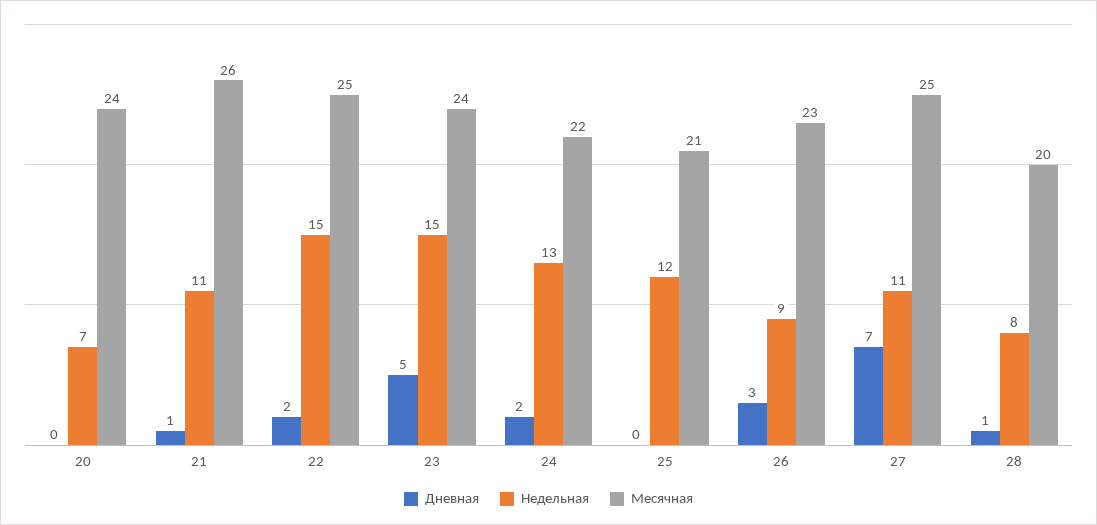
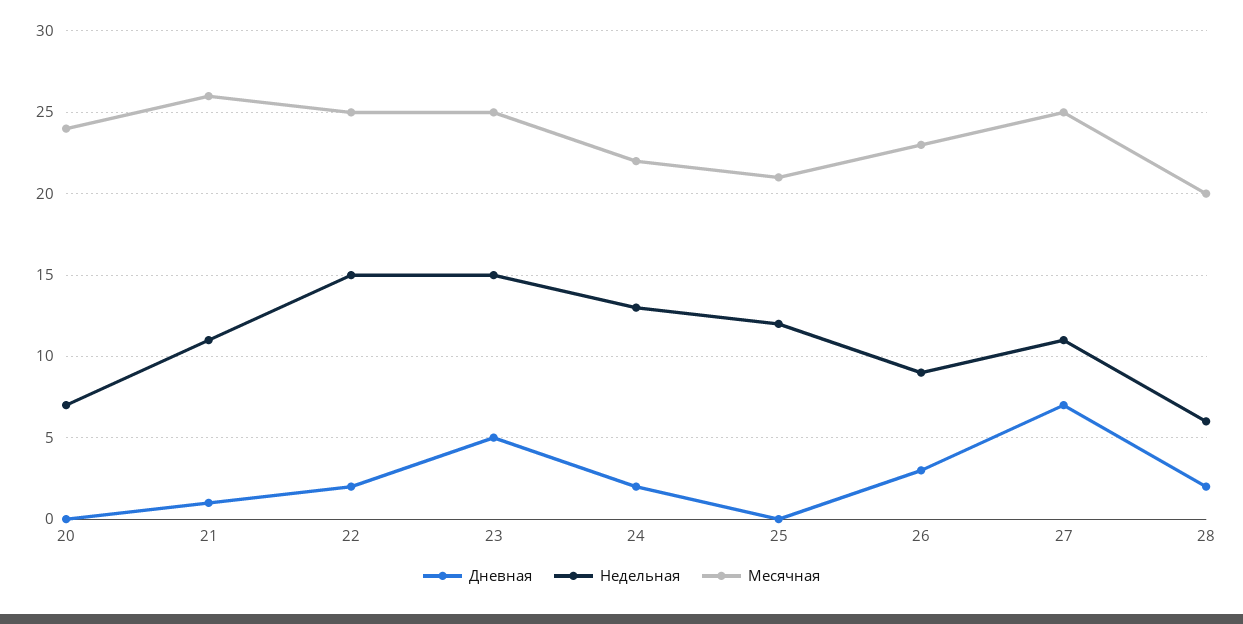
  {
    "Дневная": {
      "20": 0,
      "21": 1,
      "22": 2,
      "23": 5,
      "24": 2,
      "25": 0,
      "26": 3,
      "27": 7,
-     "28": 1
+     "28": 2
    },
    "Недельная": {
      "20": 7,
      "21": 11,
      "22": 15,
      "23": 15,
      "24": 13,
      "25": 12,
      "26": 9,
      "27": 11,
-     "28": 8
+     "28": 6
    },
    "Месячная": {
      "20": 24,
      "21": 26,
      "22": 25,
-     "23": 24,
+     "23": 25,
      "24": 22,
      "25": 21,
      "26": 23,
      "27": 25,
      "28": 20
    }
  }

